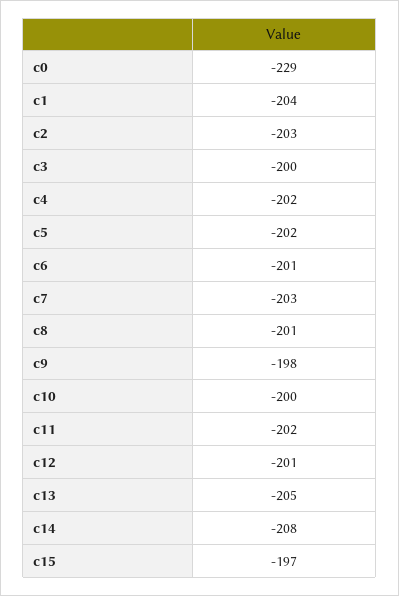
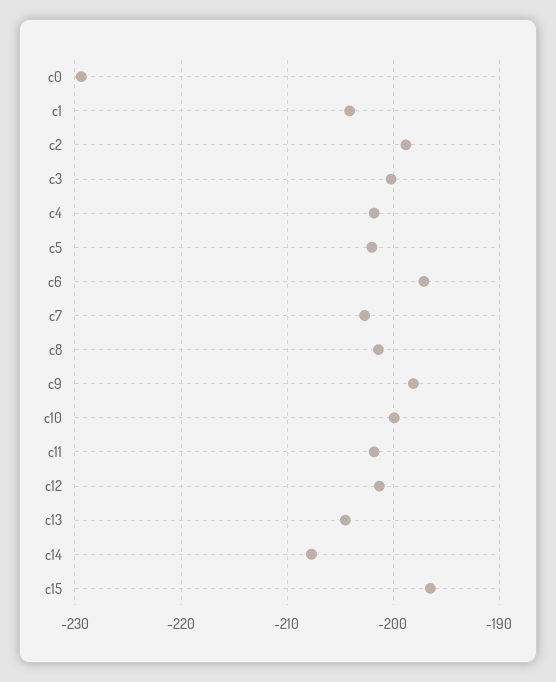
  {
    "c0": -229,
    "c1": -204,
-   "c2": -203,
+   "c2": -199,
    "c3": -200,
    "c4": -202,
    "c5": -202,
-   "c6": -201,
+   "c6": -197,
    "c7": -203,
    "c8": -201,
    "c9": -198,
    "c10": -200,
    "c11": -202,
    "c12": -201,
    "c13": -205,
    "c14": -208,
    "c15": -197
  }

